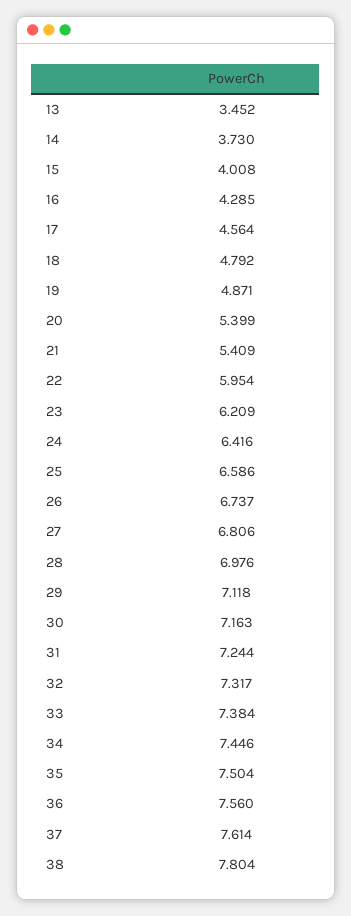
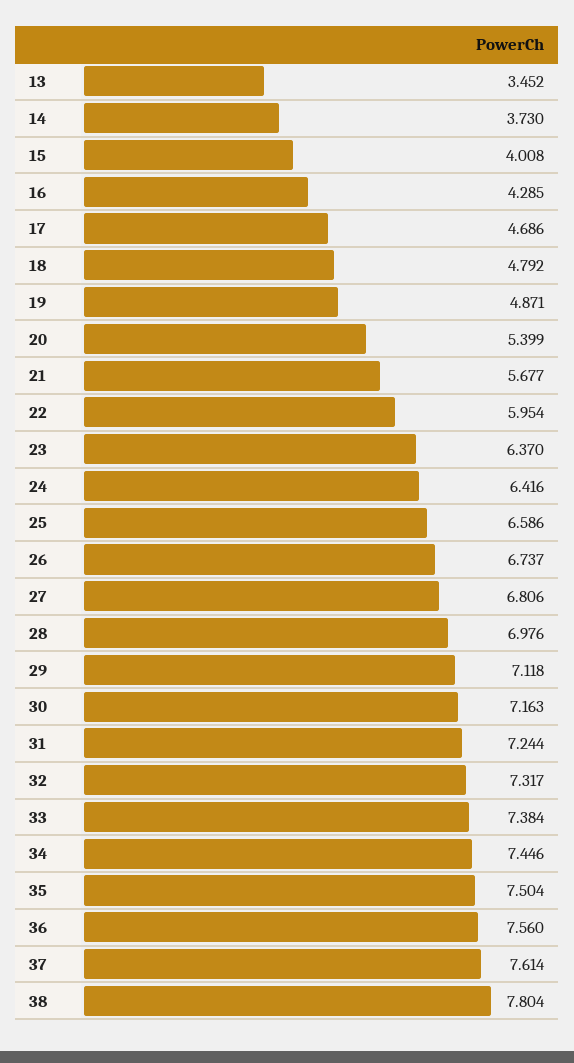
  {
    "13": 3.452,
    "14": 3.73,
    "15": 4.008,
    "16": 4.285,
-   "17": 4.564,
+   "17": 4.686,
    "18": 4.792,
    "19": 4.871,
    "20": 5.399,
-   "21": 5.409,
+   "21": 5.677,
    "22": 5.954,
-   "23": 6.209,
+   "23": 6.37,
    "24": 6.416,
    "25": 6.586,
    "26": 6.737,
    "27": 6.806,
    "28": 6.976,
    "29": 7.118,
    "30": 7.163,
    "31": 7.244,
    "32": 7.317,
    "33": 7.384,
    "34": 7.446,
    "35": 7.504,
    "36": 7.56,
    "37": 7.614,
    "38": 7.804
  }

